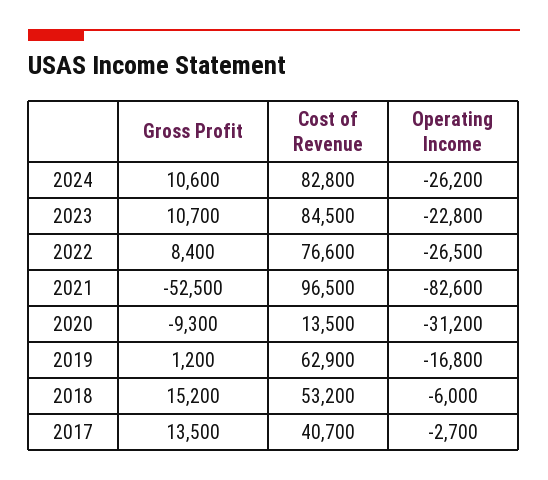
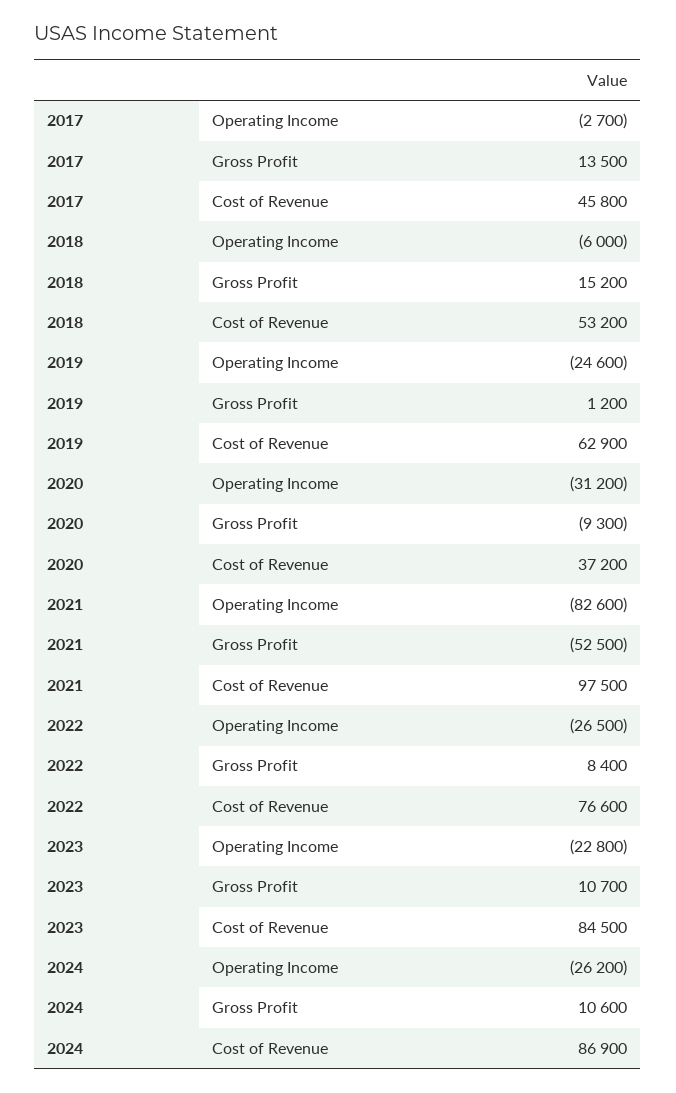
  {
    "Gross Profit": {
      "2024": 10600,
      "2023": 10700,
      "2022": 8400,
      "2021": -52500,
      "2020": -9300,
      "2019": 1200,
      "2018": 15200,
      "2017": 13500
    },
    "Cost of Revenue": {
-     "2024": 82800,
+     "2024": 86900,
      "2023": 84500,
      "2022": 76600,
-     "2021": 96500,
+     "2021": 97500,
-     "2020": 13500,
+     "2020": 37200,
      "2019": 62900,
      "2018": 53200,
-     "2017": 40700
+     "2017": 45800
    },
    "Operating Income": {
      "2024": -26200,
      "2023": -22800,
      "2022": -26500,
      "2021": -82600,
      "2020": -31200,
-     "2019": -16800,
+     "2019": -24600,
      "2018": -6000,
      "2017": -2700
    }
  }

